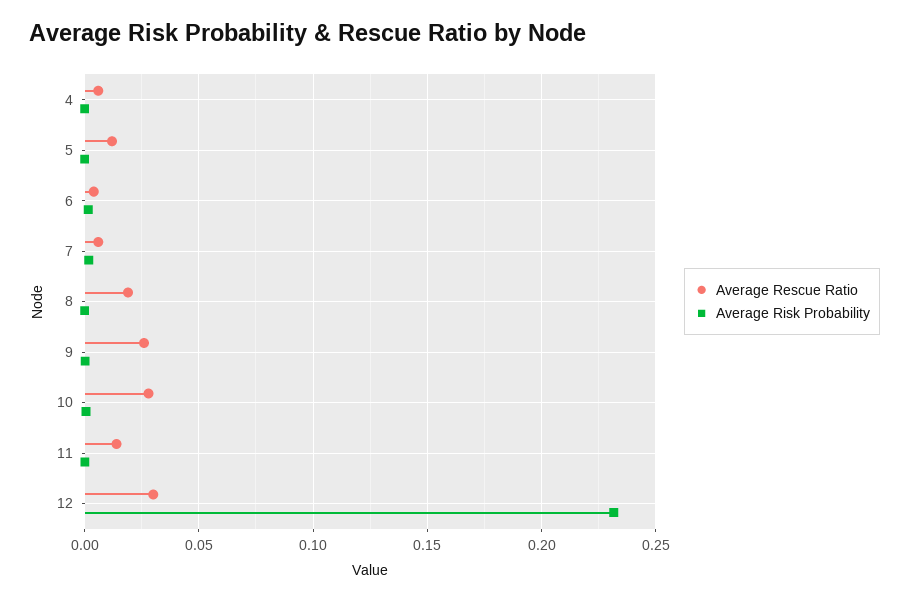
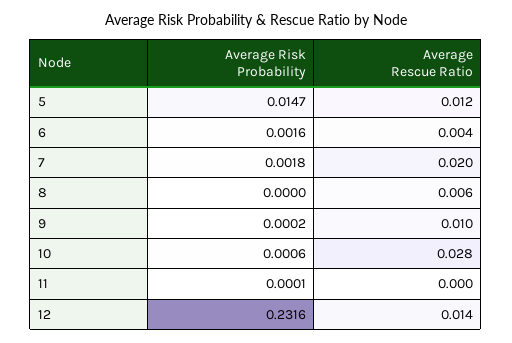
  {
    "Average Rescue Ratio": {
-     "4": 0.005,
      "5": 0.012,
      "6": 0.004,
-     "7": 0.005,
+     "7": 0.02,
-     "8": 0.02,
+     "8": 0.006,
-     "9": 0.025,
+     "9": 0.01,
      "10": 0.028,
-     "11": 0.015,
+     "11": 0,
-     "12": 0.03
+     "12": 0.014
    },
    "Average Risk Probability": {
-     "4": 0,
-     "5": 0,
+     "5": 0.0147,
      "6": 0.0016,
      "7": 0.0018,
      "8": 0,
      "9": 0.0002,
      "10": 0.0006,
      "11": 0.0001,
      "12": 0.2316
    }
  }

